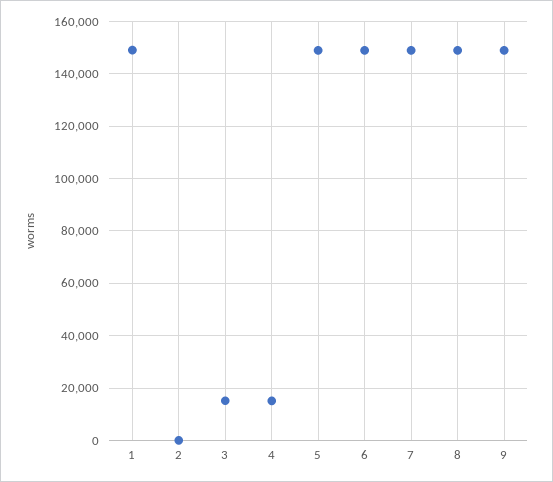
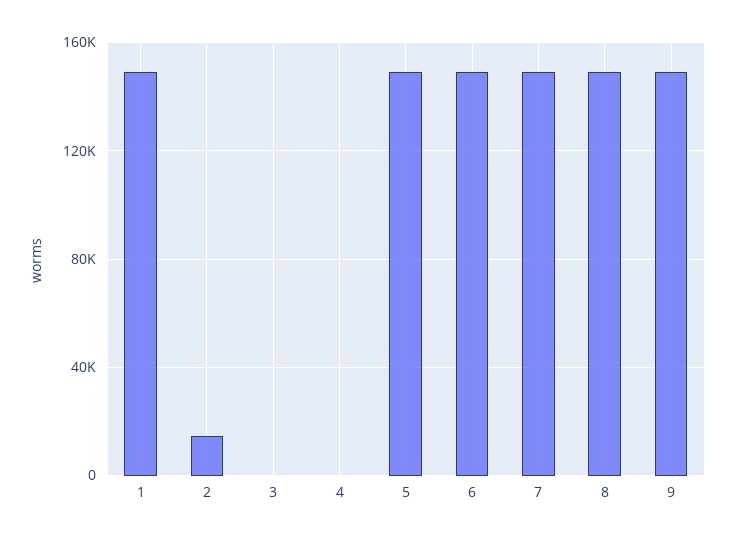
  {
    "1": 150000,
-   "2": 0,
+   "2": 15000,
-   "3": 15000,
+   "3": 0,
-   "4": 15000,
+   "4": 0,
    "5": 150000,
    "6": 150000,
    "7": 150000,
    "8": 150000,
    "9": 150000
  }

